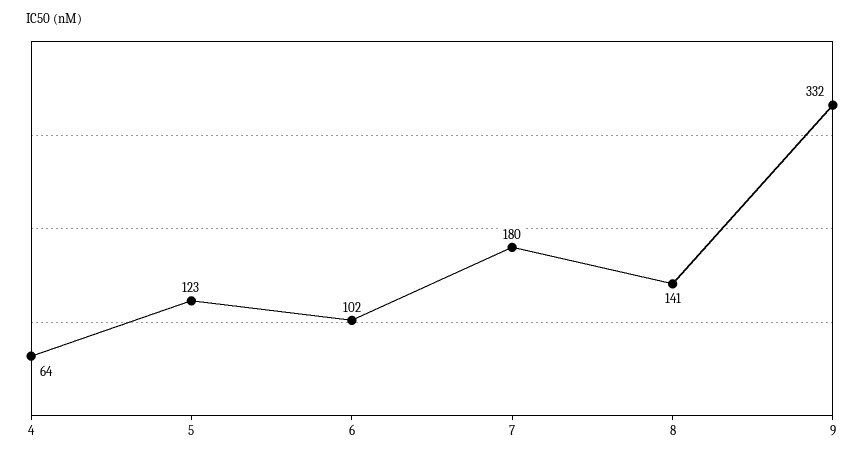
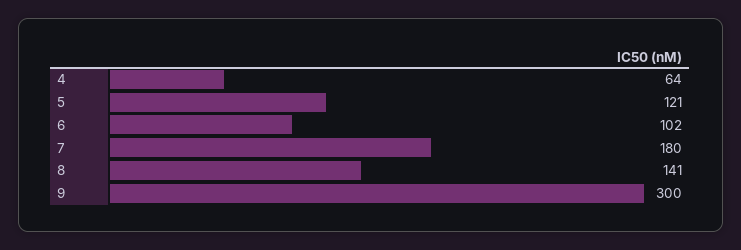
  {
    "4": 64,
-   "5": 123,
+   "5": 121,
    "6": 102,
    "7": 180,
    "8": 141,
-   "9": 332
+   "9": 300
  }

